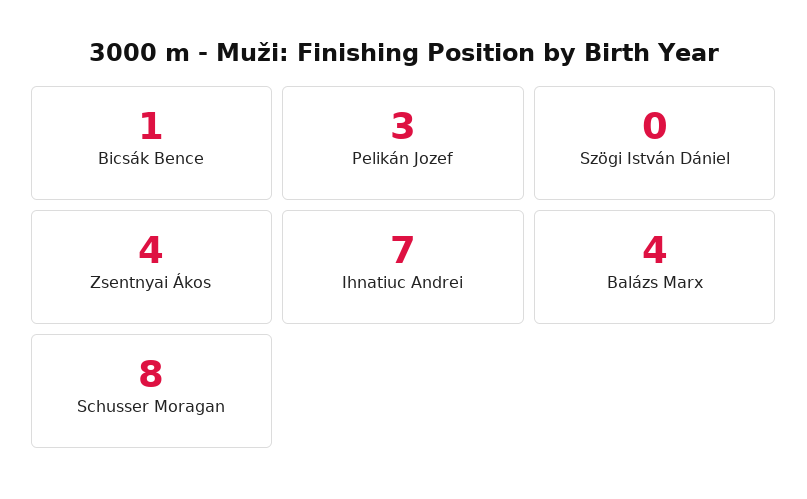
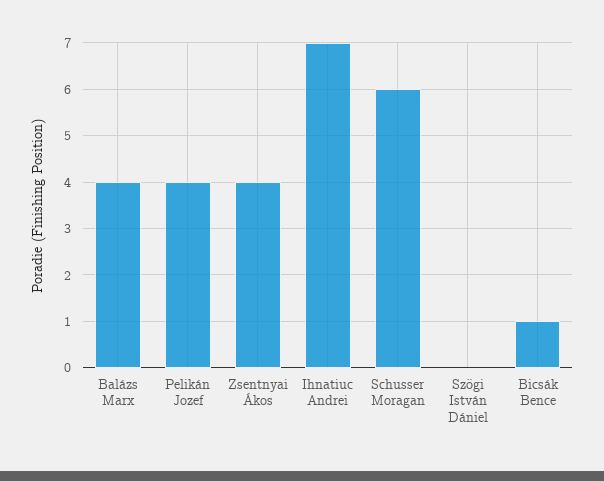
  {
    "Bicsák Bence": 1,
-   "Pelikán Jozef": 3,
+   "Pelikán Jozef": 4,
    "Szögi István Dániel": 0,
    "Zsentnyai Ákos": 4,
    "Ihnatiuc Andrei": 7,
    "Balázs Marx": 4,
-   "Schusser Moragan": 8
+   "Schusser Moragan": 6
  }

